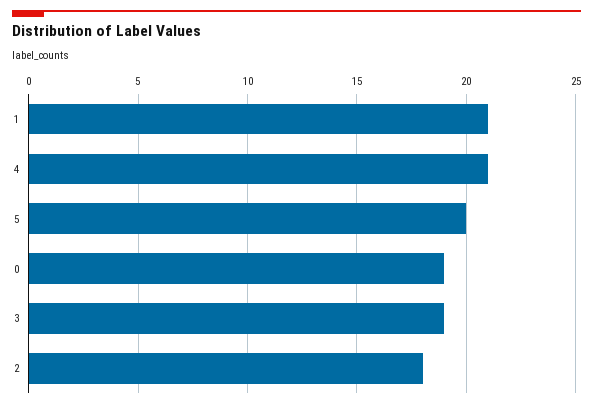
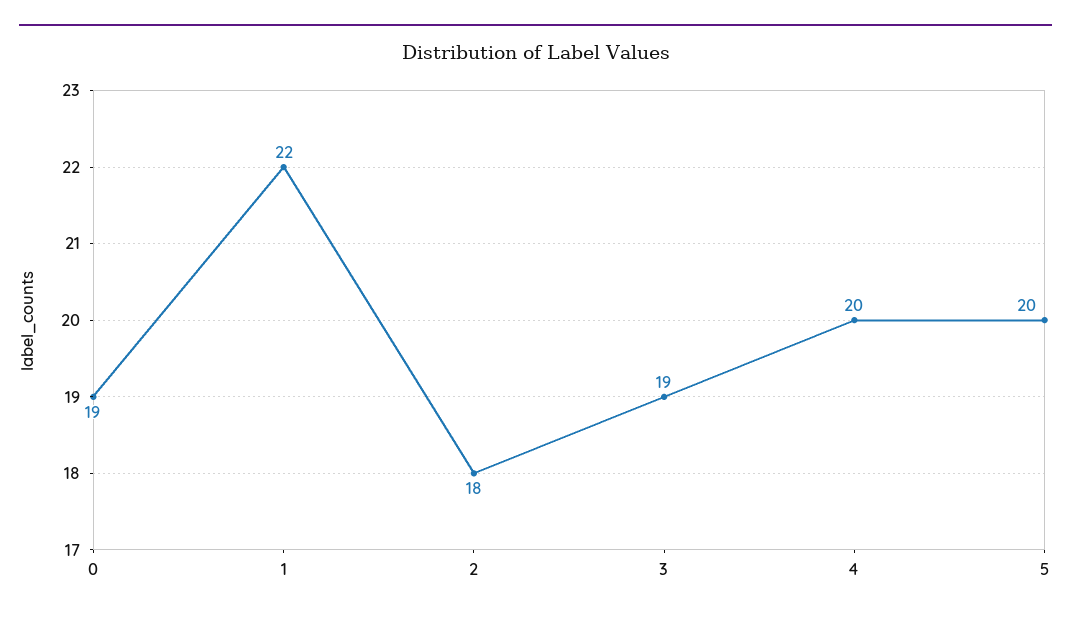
  {
-   "1": 21,
+   "1": 22,
-   "4": 21,
+   "4": 20,
    "5": 20,
    "0": 19,
    "3": 19,
    "2": 18
  }

